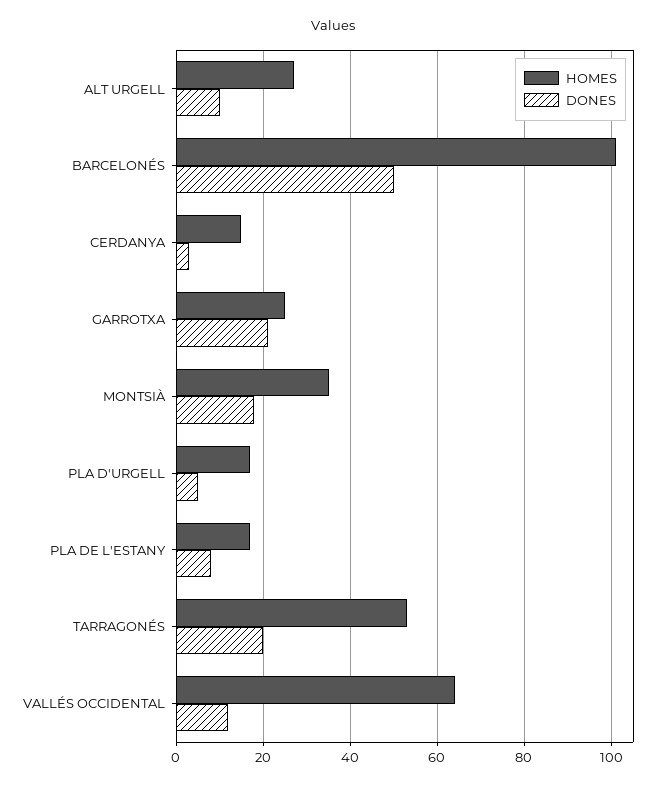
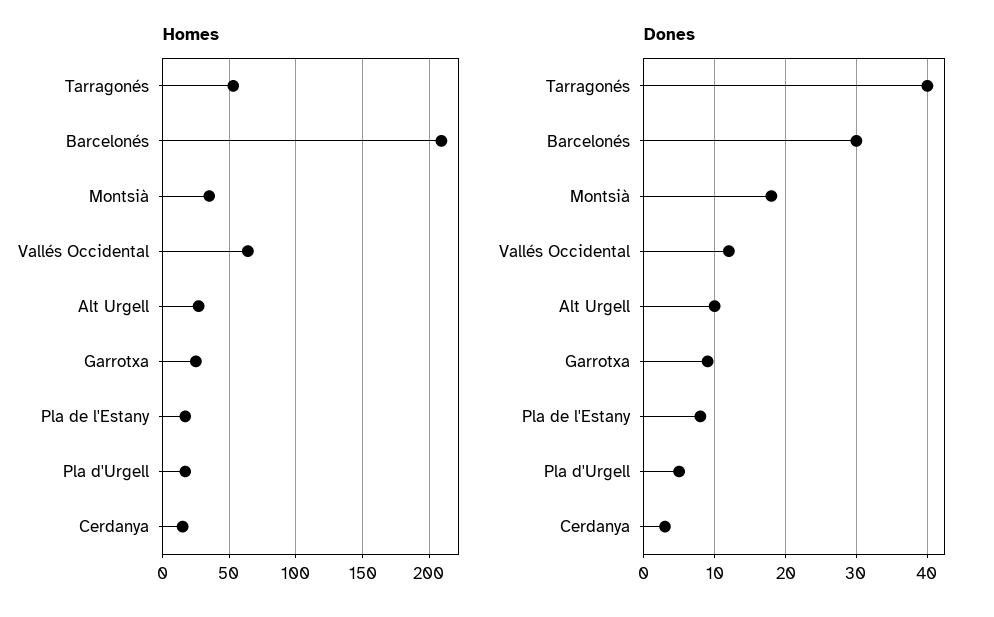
  {
    "HOMES": {
      "ALT URGELL": 25,
-     "BARCELONÉS": 100,
+     "BARCELONÉS": 210,
      "CERDANYA": 15,
      "GARROTXA": 25,
      "MONTSIÀ": 35,
      "PLA D'URGELL": 15,
      "PLA DE L'ESTANY": 15,
      "TARRAGONÉS": 55,
      "VALLÉS OCCIDENTAL": 65
    },
    "DONES": {
      "ALT URGELL": 10,
-     "BARCELONÉS": 50,
+     "BARCELONÉS": 30,
      "CERDANYA": 3,
-     "GARROTXA": 20,
+     "GARROTXA": 9,
      "MONTSIÀ": 18,
      "PLA D'URGELL": 5,
      "PLA DE L'ESTANY": 8,
-     "TARRAGONÉS": 20,
+     "TARRAGONÉS": 40,
      "VALLÉS OCCIDENTAL": 12
    }
  }

